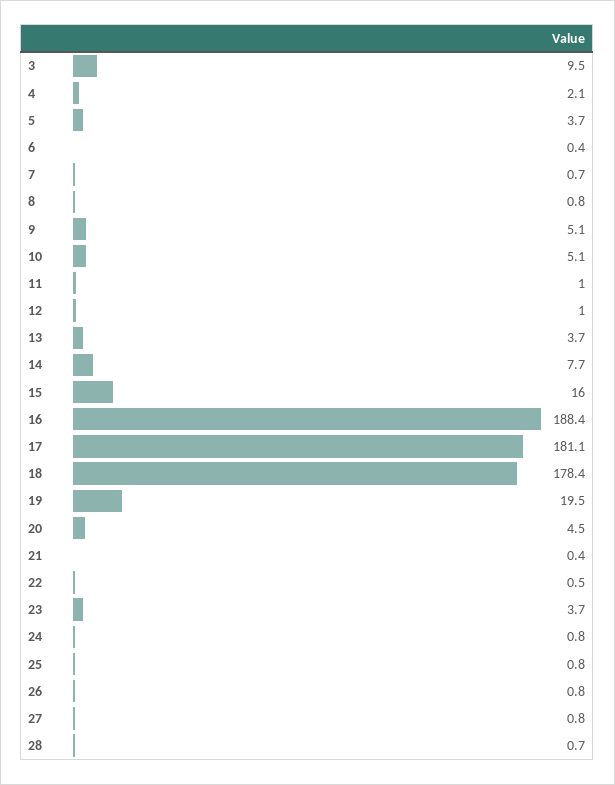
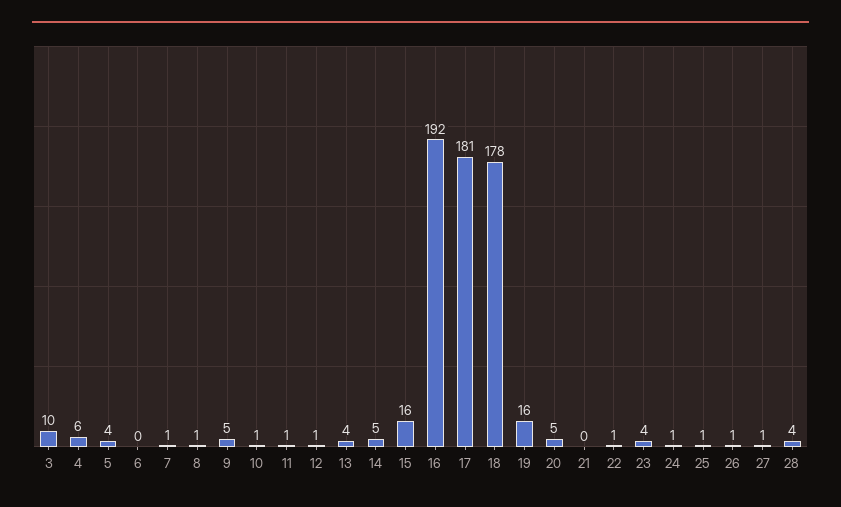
  {
    "3": 9.5,
-   "4": 2.1,
+   "4": 6,
    "5": 3.7,
    "6": 0.4,
    "7": 0.7,
    "8": 0.8,
    "9": 5.1,
-   "10": 5.1,
+   "10": 1,
    "11": 1,
    "12": 1,
    "13": 3.7,
-   "14": 7.7,
+   "14": 5,
    "15": 16,
-   "16": 188.4,
+   "16": 192,
    "17": 181.1,
    "18": 178.4,
-   "19": 19.5,
+   "19": 16,
    "20": 4.5,
    "21": 0.4,
    "22": 0.5,
    "23": 3.7,
    "24": 0.8,
    "25": 0.8,
    "26": 0.8,
    "27": 0.8,
-   "28": 0.7
+   "28": 4
  }

